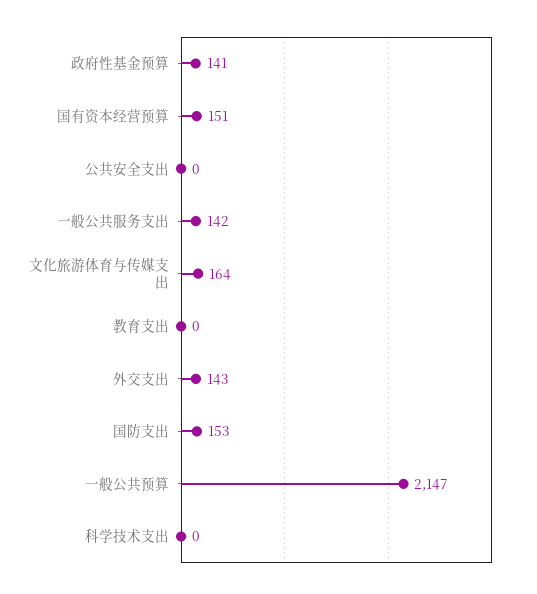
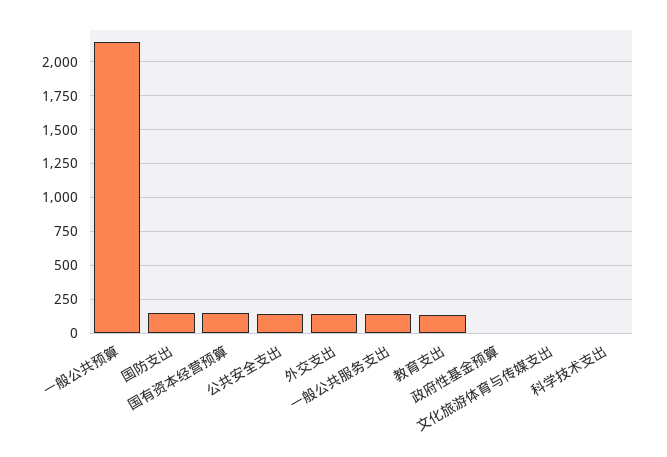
  {
-   "政府性基金预算": 141,
+   "政府性基金预算": 0,
    "国有资本经营预算": 151,
-   "公共安全支出": 0,
+   "公共安全支出": 150,
    "一般公共服务支出": 142,
-   "文化旅游体育与传媒支出": 164,
+   "文化旅游体育与传媒支出": 0,
-   "教育支出": 0,
+   "教育支出": 150,
    "外交支出": 143,
    "国防支出": 153,
    "一般公共预算": 2147,
    "科学技术支出": 0
  }

